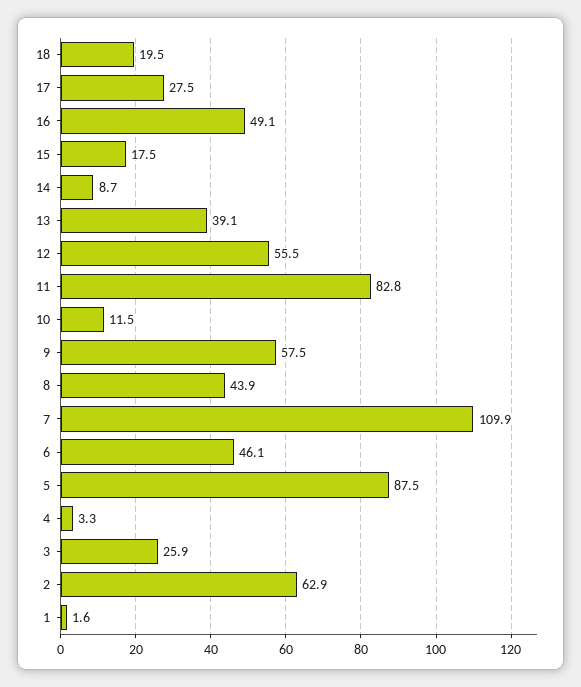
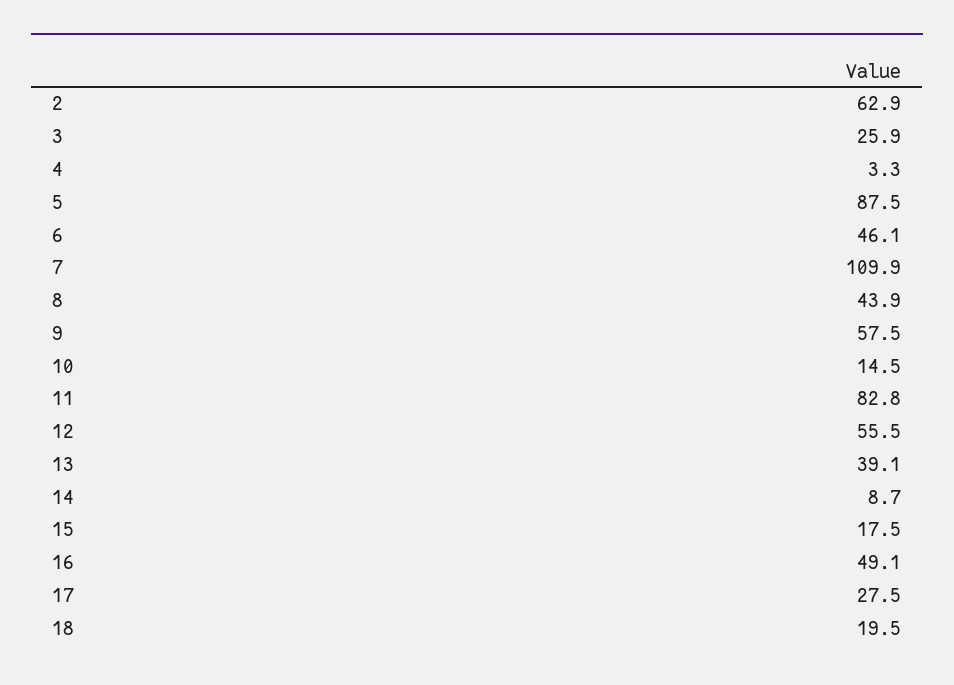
  {
    "18": 19.5,
    "17": 27.5,
    "16": 49.1,
    "15": 17.5,
    "14": 8.7,
    "13": 39.1,
    "12": 55.5,
    "11": 82.8,
-   "10": 11.5,
+   "10": 14.5,
    "9": 57.5,
    "8": 43.9,
    "7": 109.9,
    "6": 46.1,
    "5": 87.5,
    "4": 3.3,
    "3": 25.9,
-   "2": 62.9,
+   "2": 62.9
-   "1": 1.6
  }

